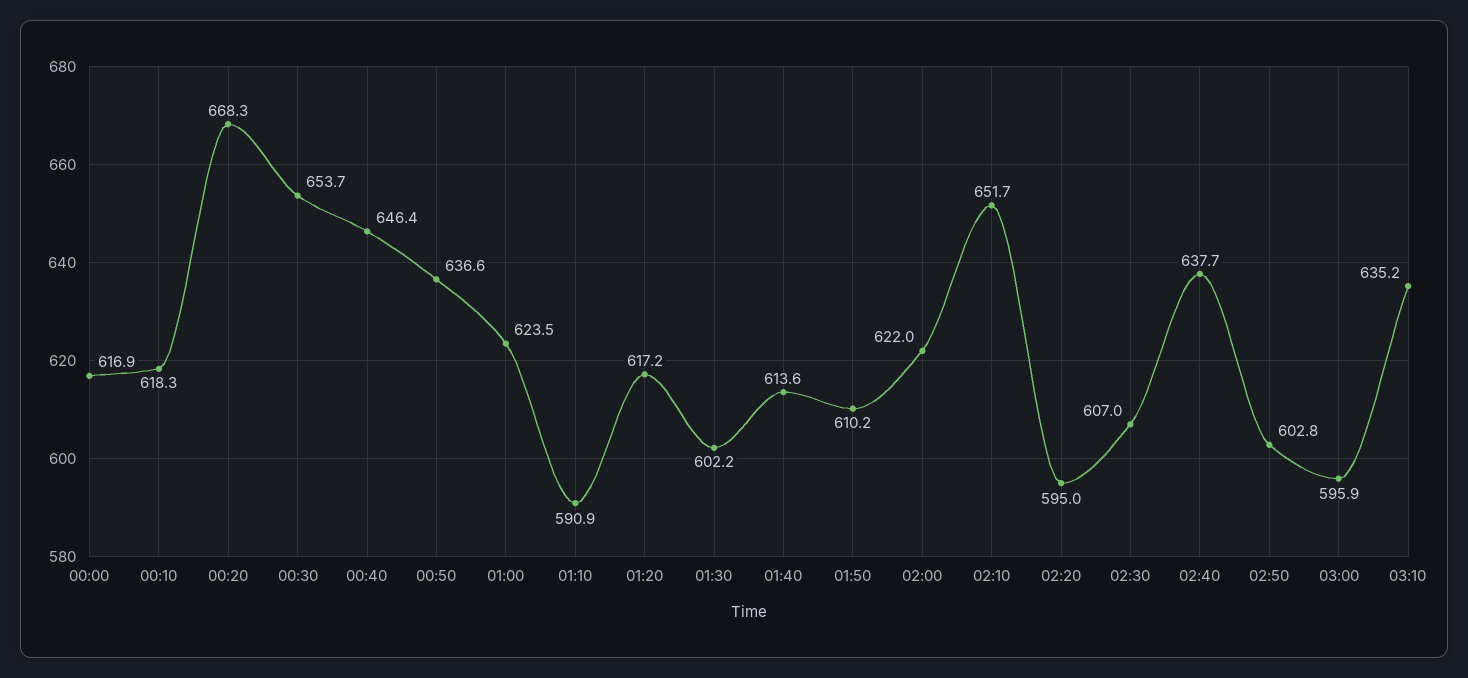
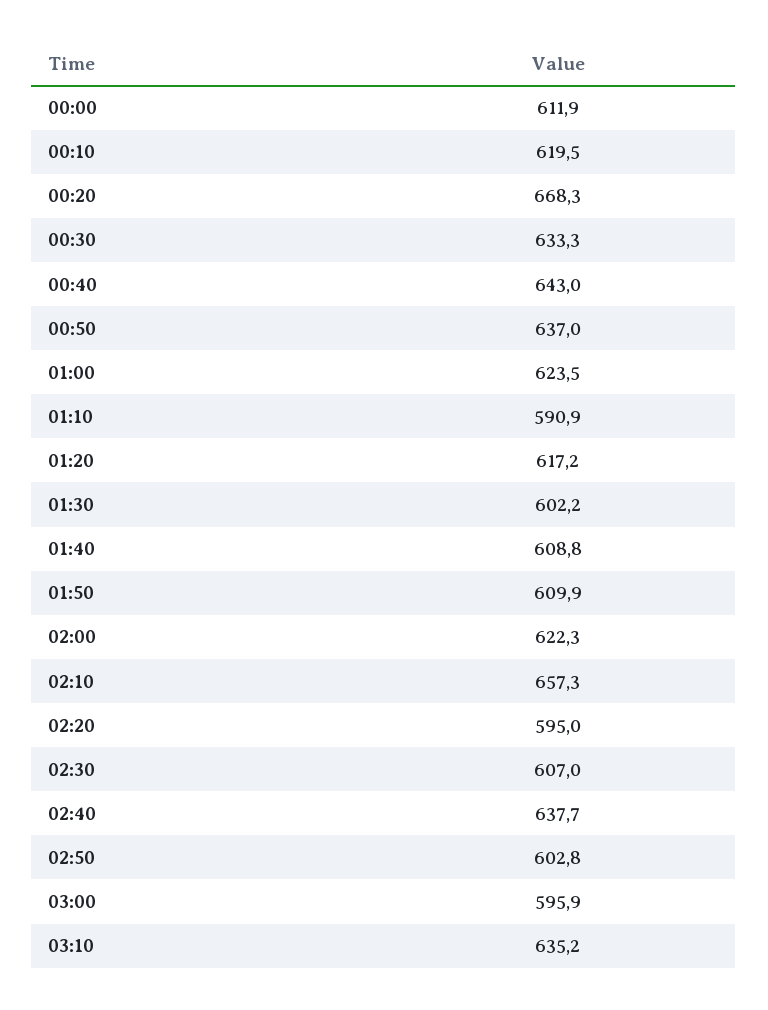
  {
-   "00:00": 616.9,
+   "00:00": 611.9,
-   "00:10": 618.3,
+   "00:10": 619.5,
    "00:20": 668.3,
-   "00:30": 653.7,
+   "00:30": 633.3,
-   "00:40": 646.4,
+   "00:40": 643,
-   "00:50": 636.6,
+   "00:50": 637,
    "01:00": 623.5,
    "01:10": 590.9,
    "01:20": 617.2,
    "01:30": 602.2,
-   "01:40": 613.6,
+   "01:40": 608.8,
-   "01:50": 610.2,
+   "01:50": 609.9,
-   "02:00": 622,
+   "02:00": 622.3,
-   "02:10": 651.7,
+   "02:10": 657.3,
    "02:20": 595,
    "02:30": 607,
    "02:40": 637.7,
    "02:50": 602.8,
    "03:00": 595.9,
    "03:10": 635.2
  }

